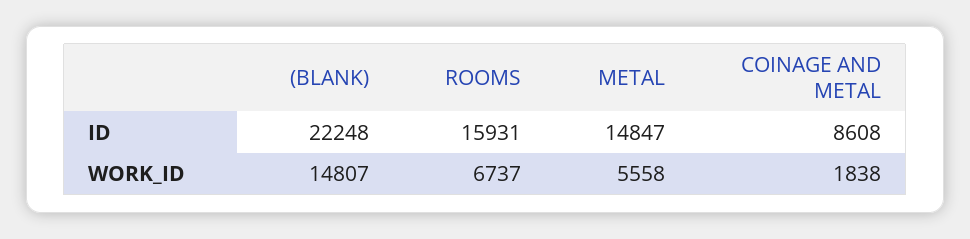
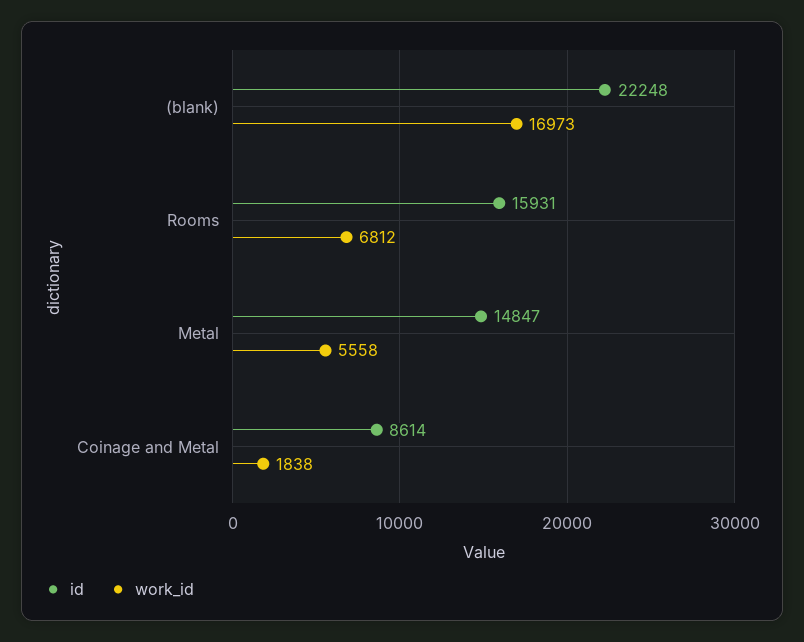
  {
    "ID": {
      "(BLANK)": 22248,
      "ROOMS": 15931,
      "METAL": 14847,
-     "COINAGE AND METAL": 8608
+     "COINAGE AND METAL": 8614
    },
    "WORK_ID": {
-     "(BLANK)": 14807,
+     "(BLANK)": 16973,
-     "ROOMS": 6737,
+     "ROOMS": 6812,
      "METAL": 5558,
      "COINAGE AND METAL": 1838
    }
  }

